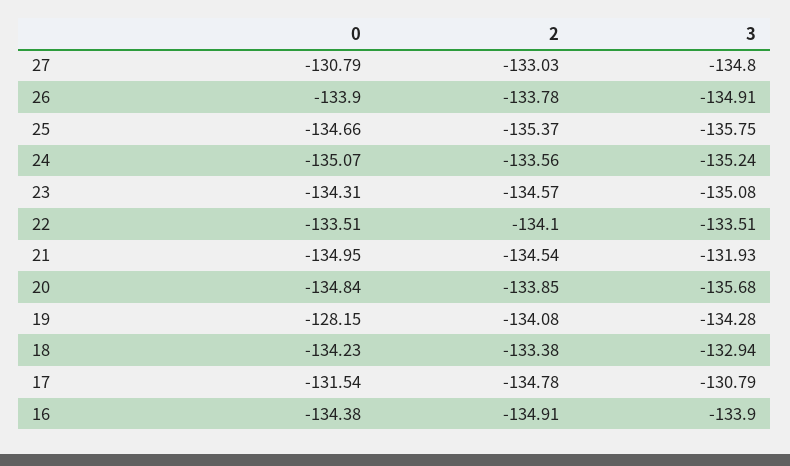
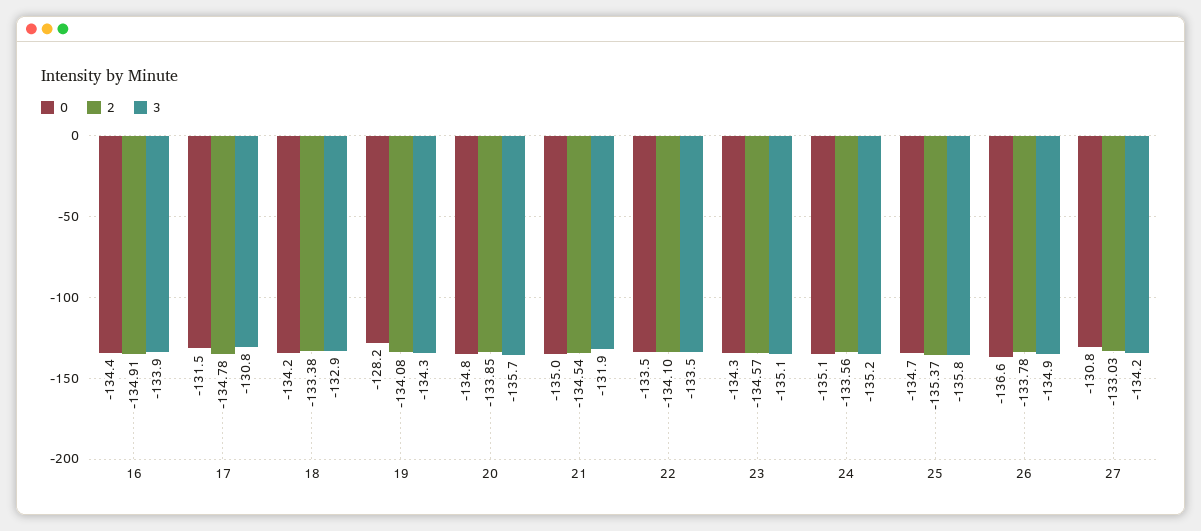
  {
    "0": {
      "27": -130.79,
-     "26": -133.9,
+     "26": -136.6,
      "25": -134.66,
      "24": -135.07,
      "23": -134.31,
      "22": -133.51,
      "21": -134.95,
      "20": -134.84,
      "19": -128.15,
      "18": -134.23,
      "17": -131.54,
      "16": -134.38
    },
    "2": {
      "27": -133.03,
      "26": -133.78,
      "25": -135.37,
      "24": -133.56,
      "23": -134.57,
      "22": -134.1,
      "21": -134.54,
      "20": -133.85,
      "19": -134.08,
      "18": -133.38,
      "17": -134.78,
      "16": -134.91
    },
    "3": {
-     "27": -134.8,
+     "27": -134.2,
      "26": -134.91,
      "25": -135.75,
      "24": -135.24,
      "23": -135.08,
      "22": -133.51,
      "21": -131.93,
      "20": -135.68,
      "19": -134.28,
      "18": -132.94,
      "17": -130.79,
      "16": -133.9
    }
  }

